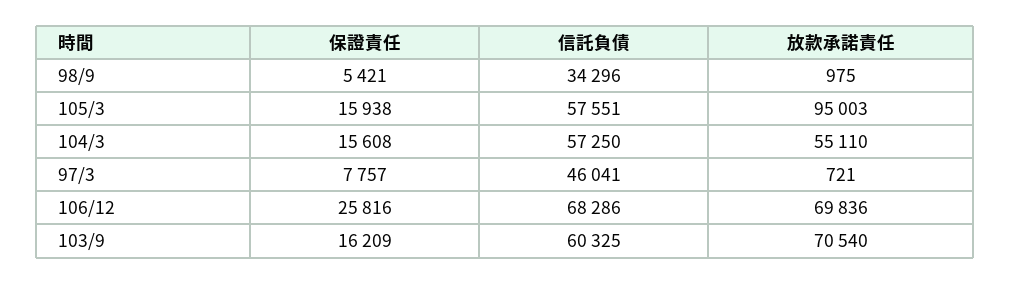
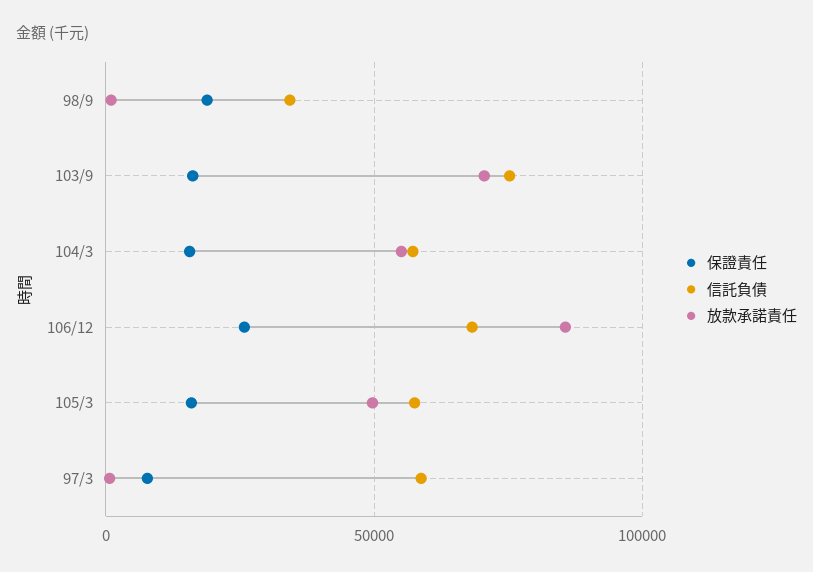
  {
    "保證責任": {
-     "98/9": 5421,
+     "98/9": 20000,
      "105/3": 15938,
      "104/3": 15608,
      "97/3": 7757,
      "106/12": 25816,
      "103/9": 16209
    },
    "信託負債": {
      "98/9": 34296,
      "105/3": 57551,
      "104/3": 57250,
-     "97/3": 46041,
+     "97/3": 60000,
      "106/12": 68286,
-     "103/9": 60325
+     "103/9": 75000
    },
    "放款承諾責任": {
      "98/9": 975,
-     "105/3": 95003,
+     "105/3": 50000,
      "104/3": 55110,
      "97/3": 721,
-     "106/12": 69836,
+     "106/12": 85000,
      "103/9": 70540
    }
  }

